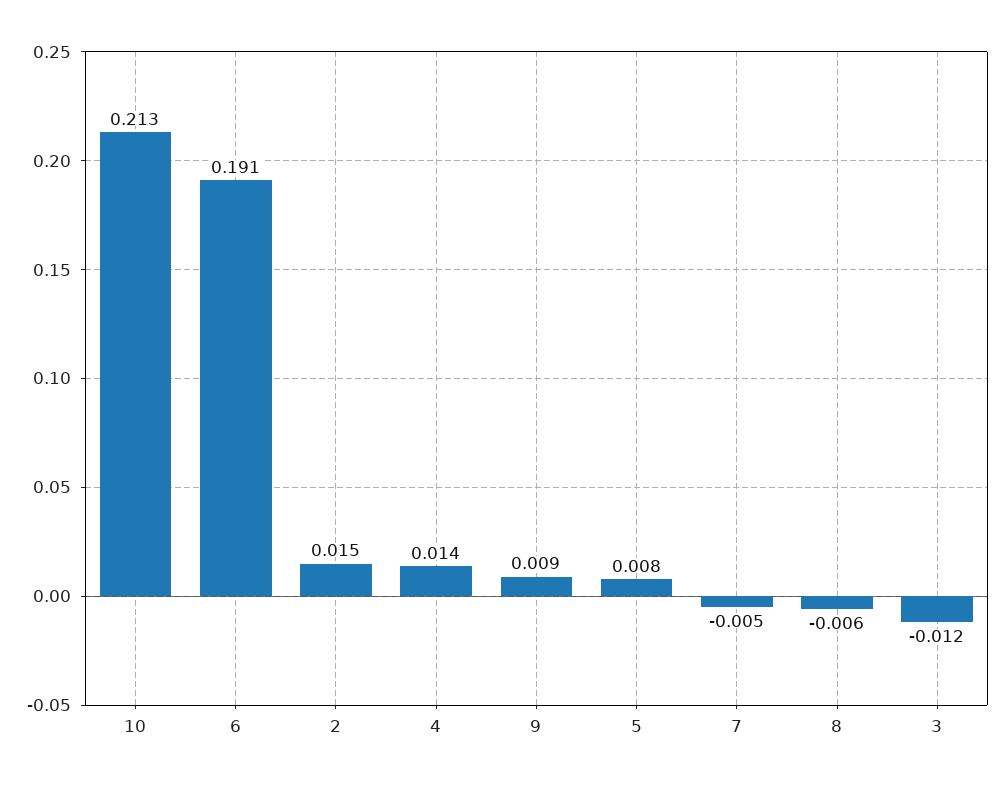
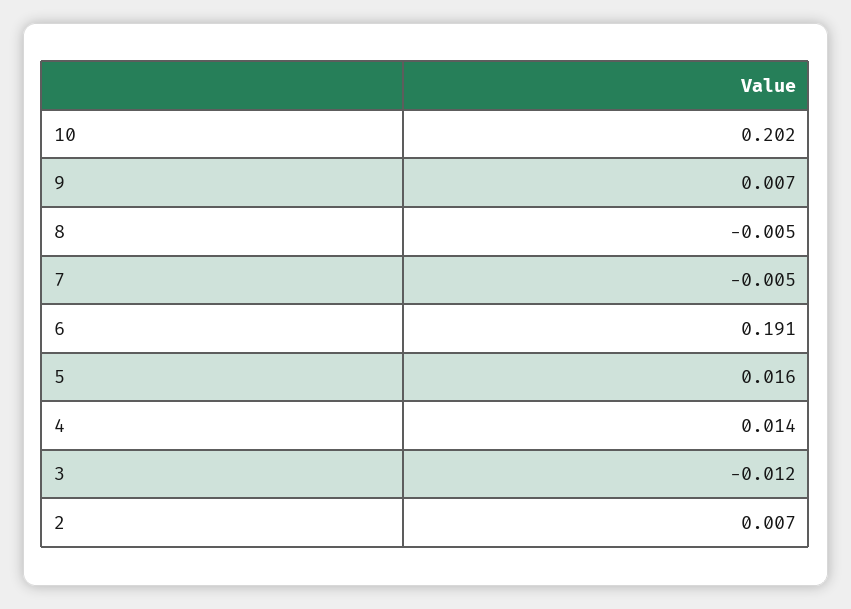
  {
-   "10": 0.213,
+   "10": 0.202,
    "6": 0.191,
-   "2": 0.015,
+   "2": 0.007,
    "4": 0.014,
-   "9": 0.009,
+   "9": 0.007,
-   "5": 0.008,
+   "5": 0.016,
    "7": -0.005,
-   "8": -0.006,
+   "8": -0.005,
    "3": -0.012
  }

